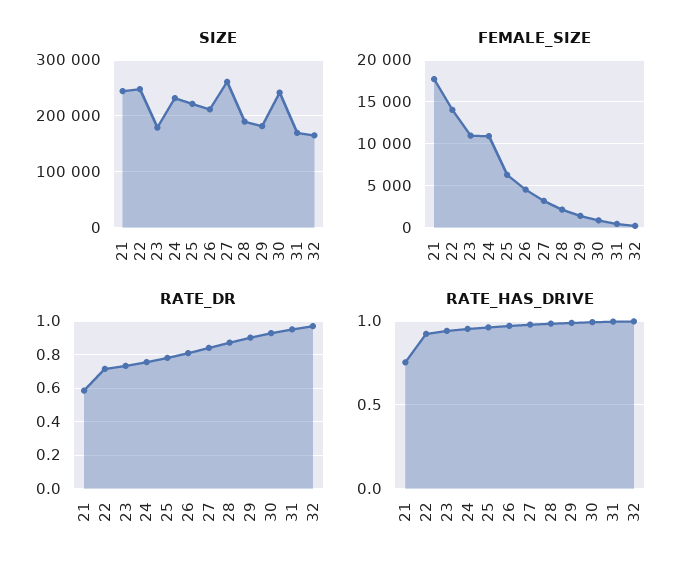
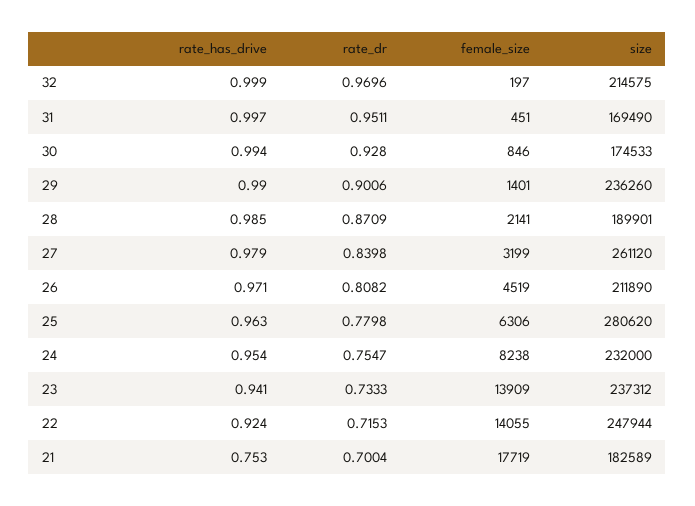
  {
    "SIZE": {
-     "21": 240000,
+     "21": 182589,
      "22": 247944,
-     "23": 180000,
+     "23": 237312,
      "24": 232000,
-     "25": 220000,
+     "25": 280620,
      "26": 211890,
      "27": 261120,
      "28": 189901,
-     "29": 180000,
+     "29": 236260,
-     "30": 240000,
+     "30": 174533,
      "31": 169490,
-     "32": 160000
+     "32": 214575
    },
    "FEMALE_SIZE": {
      "21": 17719,
      "22": 14055,
-     "23": 11000,
+     "23": 13909,
-     "24": 11000,
+     "24": 8238,
      "25": 6306,
      "26": 4519,
      "27": 3199,
      "28": 2141,
      "29": 1401,
      "30": 846,
      "31": 451,
      "32": 197
    },
    "RATE_DR": {
-     "21": 0.6,
+     "21": 0.7004,
      "22": 0.7153,
      "23": 0.7333,
      "24": 0.7547,
      "25": 0.7798,
      "26": 0.8082,
      "27": 0.8398,
      "28": 0.8709,
      "29": 0.9006,
      "30": 0.928,
      "31": 0.9511,
      "32": 0.9696
    },
    "RATE_HAS_DRIVE": {
      "21": 0.753,
      "22": 0.924,
      "23": 0.941,
      "24": 0.954,
      "25": 0.963,
      "26": 0.971,
      "27": 0.979,
      "28": 0.985,
      "29": 0.99,
      "30": 0.994,
      "31": 0.997,
      "32": 0.999
    }
  }

